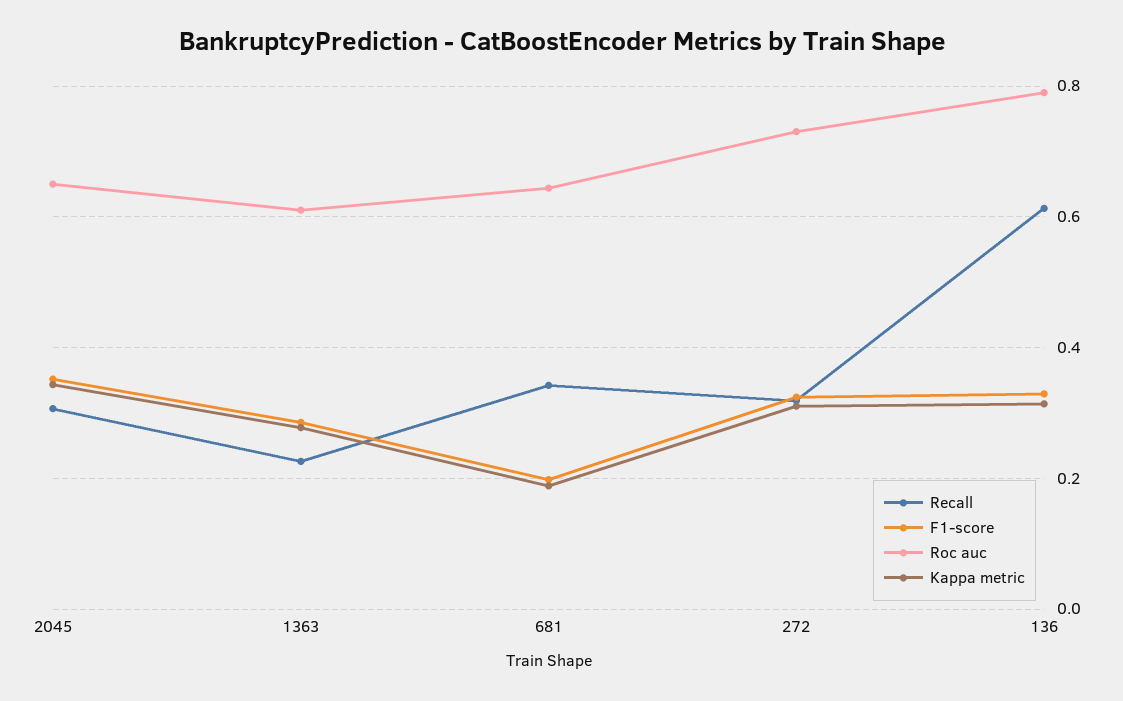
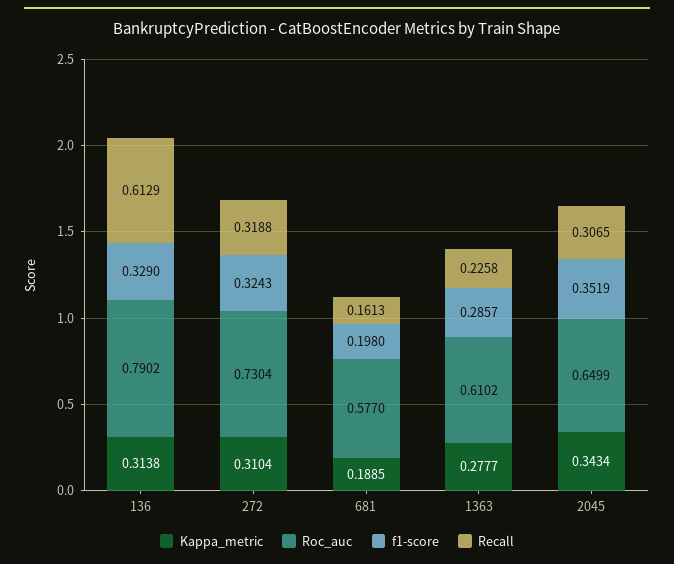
  {
    "Recall": {
      "2045": 0.3065,
      "1363": 0.2258,
-     "681": 0.34,
+     "681": 0.1613,
      "272": 0.3188,
      "136": 0.6129
    },
    "F1-score": {
      "2045": 0.3519,
      "1363": 0.2857,
      "681": 0.198,
      "272": 0.3243,
      "136": 0.329
    },
    "Roc auc": {
      "2045": 0.6499,
      "1363": 0.6102,
-     "681": 0.64,
+     "681": 0.577,
      "272": 0.7304,
      "136": 0.7902
    },
    "Kappa metric": {
      "2045": 0.3434,
      "1363": 0.2777,
      "681": 0.1885,
      "272": 0.3104,
      "136": 0.3138
    }
  }

